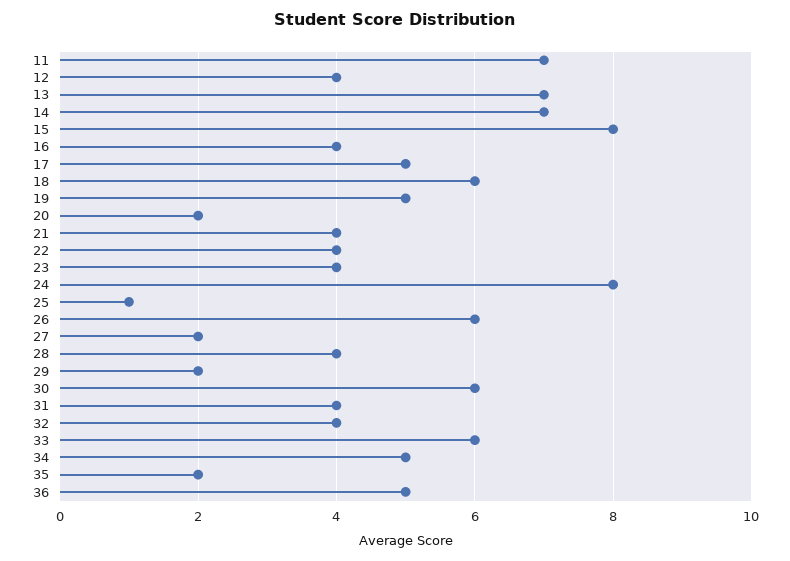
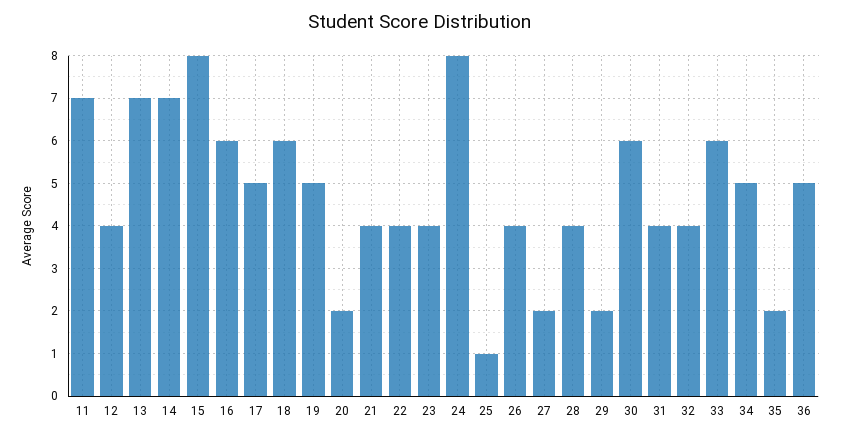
  {
    "11": 7,
    "12": 4,
    "13": 7,
    "14": 7,
    "15": 8,
-   "16": 4,
+   "16": 6,
    "17": 5,
    "18": 6,
    "19": 5,
    "20": 2,
    "21": 4,
    "22": 4,
    "23": 4,
    "24": 8,
    "25": 1,
-   "26": 6,
+   "26": 4,
    "27": 2,
    "28": 4,
    "29": 2,
    "30": 6,
    "31": 4,
    "32": 4,
    "33": 6,
    "34": 5,
    "35": 2,
    "36": 5
  }

